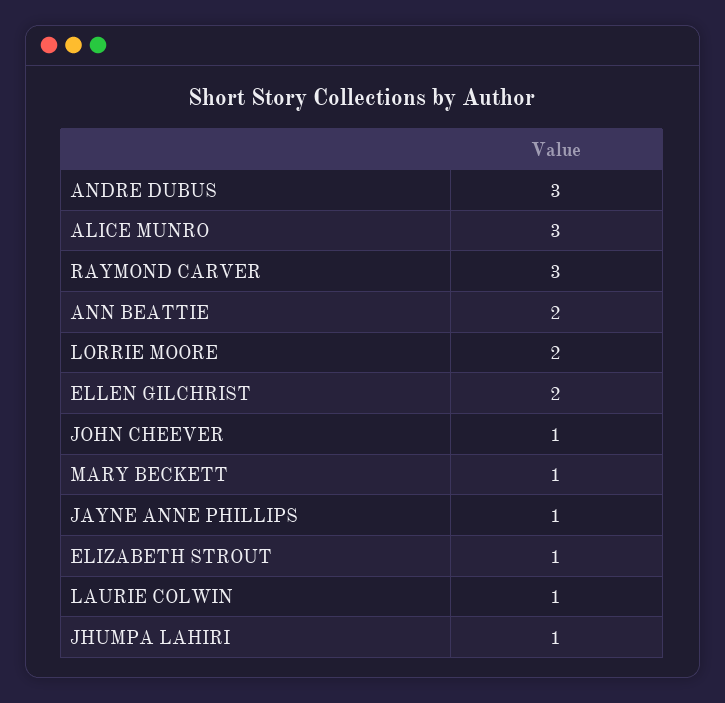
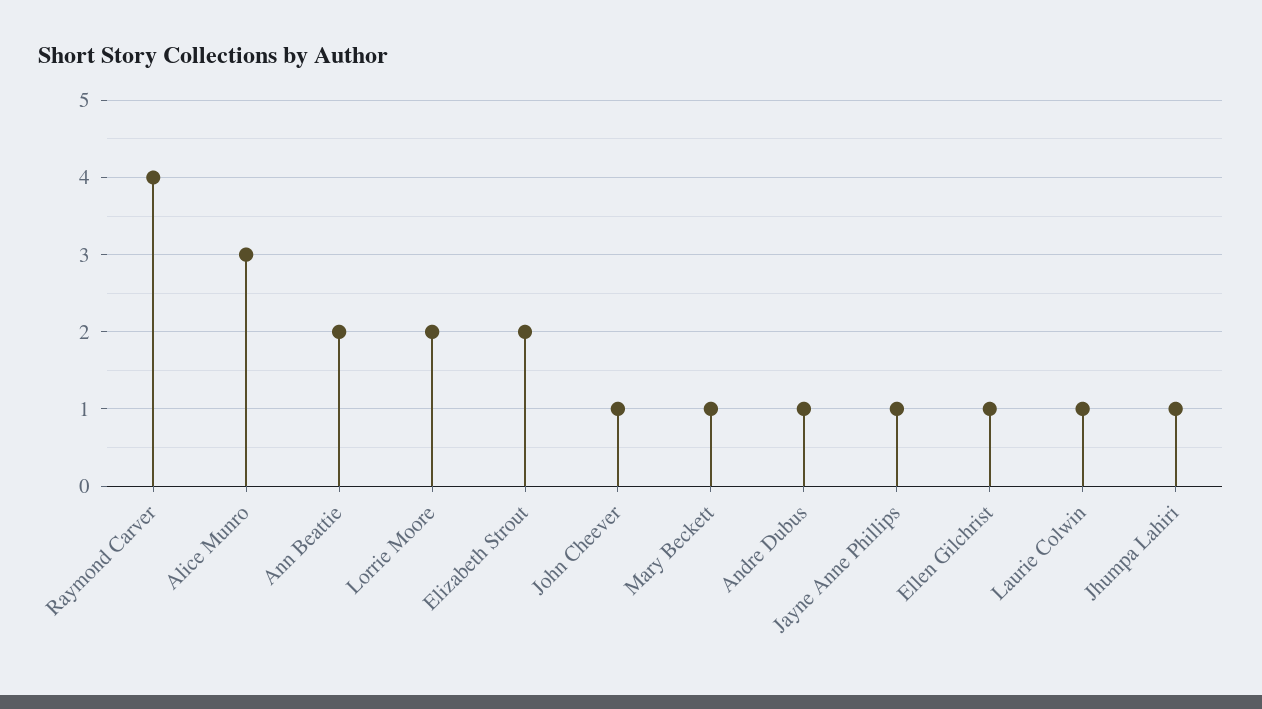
  {
-   "ANDRE DUBUS": 3,
+   "ANDRE DUBUS": 1,
    "ALICE MUNRO": 3,
-   "RAYMOND CARVER": 3,
+   "RAYMOND CARVER": 4,
    "ANN BEATTIE": 2,
    "LORRIE MOORE": 2,
-   "ELLEN GILCHRIST": 2,
+   "ELLEN GILCHRIST": 1,
    "JOHN CHEEVER": 1,
    "MARY BECKETT": 1,
    "JAYNE ANNE PHILLIPS": 1,
-   "ELIZABETH STROUT": 1,
+   "ELIZABETH STROUT": 2,
    "LAURIE COLWIN": 1,
    "JHUMPA LAHIRI": 1
  }

